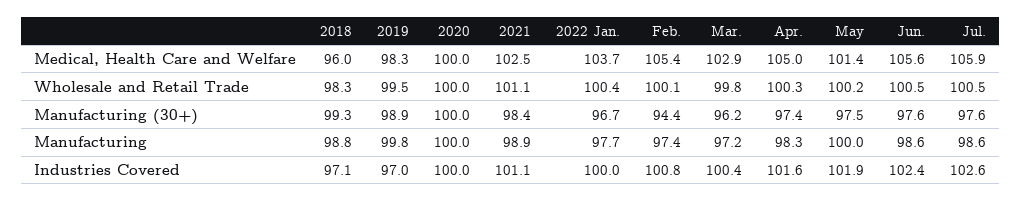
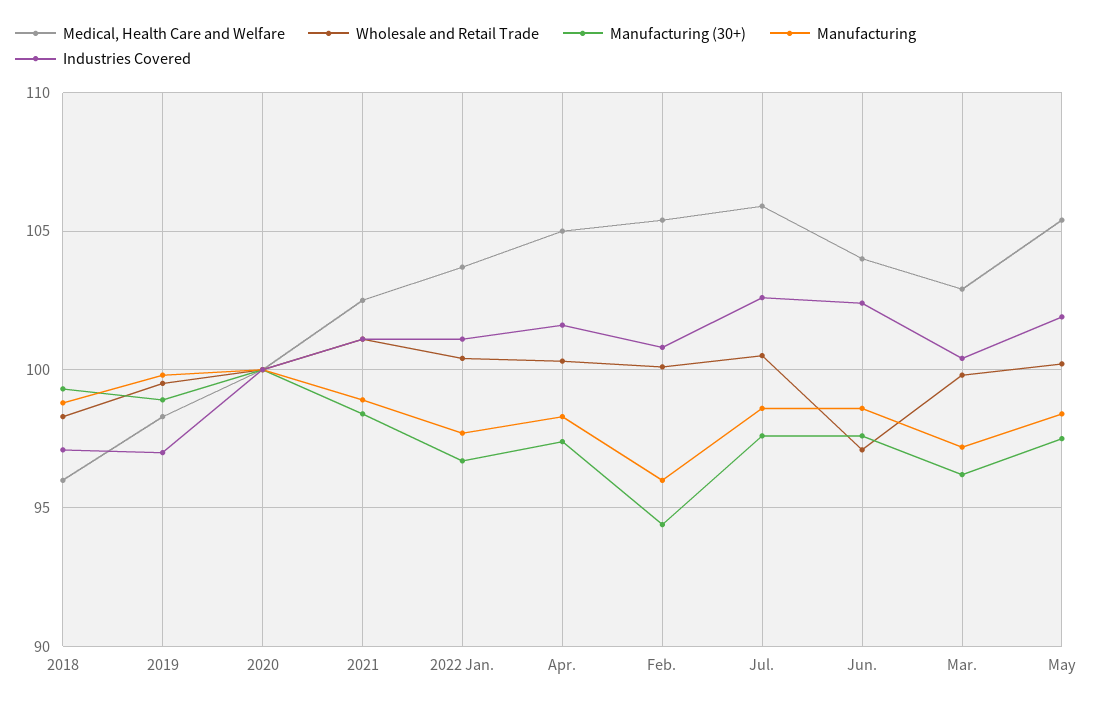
  {
    "Medical, Health Care and Welfare": {
      "2018": 96,
      "2019": 98.3,
      "2020": 100,
      "2021": 102.5,
      "2022 Jan.": 103.7,
      "Feb.": 105.4,
      "Mar.": 102.9,
      "Apr.": 105,
-     "May": 101.4,
+     "May": 105.5,
-     "Jun.": 105.6,
+     "Jun.": 104,
      "Jul.": 105.9
    },
    "Wholesale and Retail Trade": {
      "2018": 98.3,
      "2019": 99.5,
      "2020": 100,
      "2021": 101.1,
      "2022 Jan.": 100.4,
      "Feb.": 100.1,
      "Mar.": 99.8,
      "Apr.": 100.3,
      "May": 100.2,
-     "Jun.": 100.5,
+     "Jun.": 97,
      "Jul.": 100.5
    },
    "Manufacturing (30+)": {
      "2018": 99.3,
      "2019": 98.9,
      "2020": 100,
      "2021": 98.4,
      "2022 Jan.": 96.7,
      "Feb.": 94.4,
      "Mar.": 96.2,
      "Apr.": 97.4,
      "May": 97.5,
      "Jun.": 97.6,
      "Jul.": 97.6
    },
    "Manufacturing": {
      "2018": 98.8,
      "2019": 99.8,
      "2020": 100,
      "2021": 98.9,
      "2022 Jan.": 97.7,
-     "Feb.": 97.4,
+     "Feb.": 96,
      "Mar.": 97.2,
      "Apr.": 98.3,
-     "May": 100,
+     "May": 98.5,
      "Jun.": 98.6,
      "Jul.": 98.6
    },
    "Industries Covered": {
      "2018": 97.1,
      "2019": 97,
      "2020": 100,
      "2021": 101.1,
-     "2022 Jan.": 100,
+     "2022 Jan.": 101,
      "Feb.": 100.8,
      "Mar.": 100.4,
      "Apr.": 101.6,
      "May": 101.9,
      "Jun.": 102.4,
      "Jul.": 102.6
    }
  }

